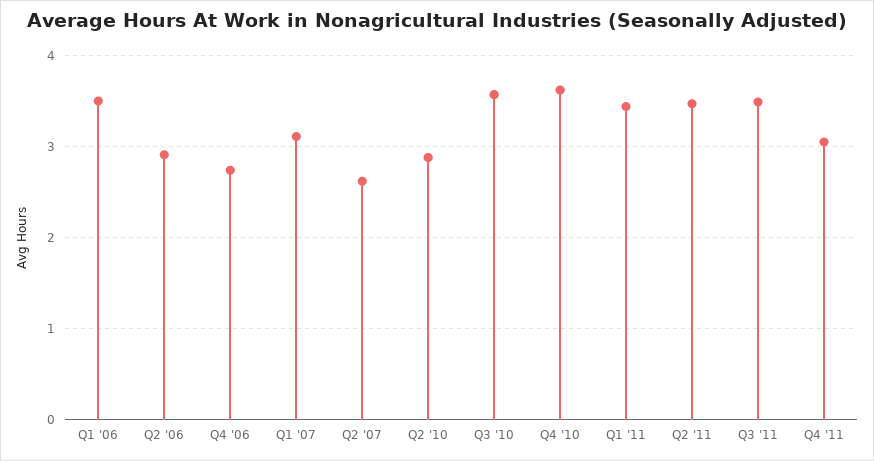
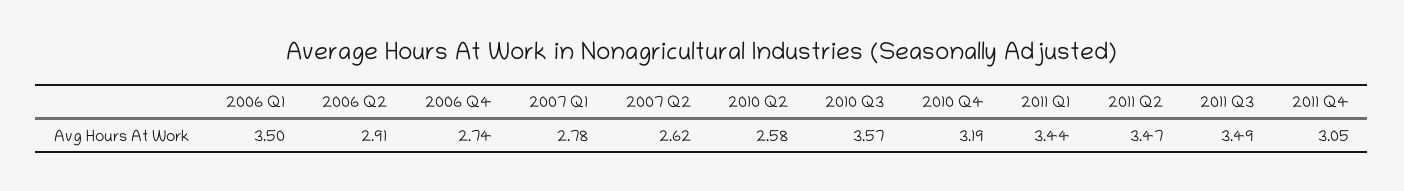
  {
    "Q1 '06": 3.5,
    "Q2 '06": 2.91,
    "Q4 '06": 2.74,
-   "Q1 '07": 3.1,
+   "Q1 '07": 2.78,
    "Q2 '07": 2.62,
-   "Q2 '10": 2.9,
+   "Q2 '10": 2.58,
    "Q3 '10": 3.57,
-   "Q4 '10": 3.6,
+   "Q4 '10": 3.19,
    "Q1 '11": 3.44,
    "Q2 '11": 3.47,
    "Q3 '11": 3.49,
    "Q4 '11": 3.05
  }

